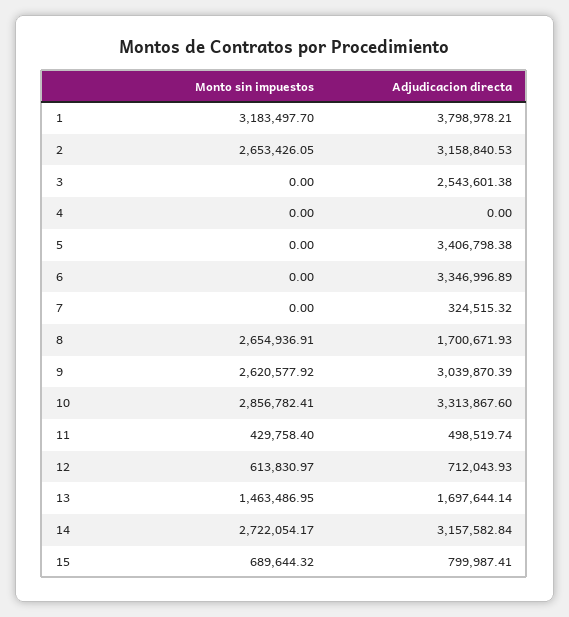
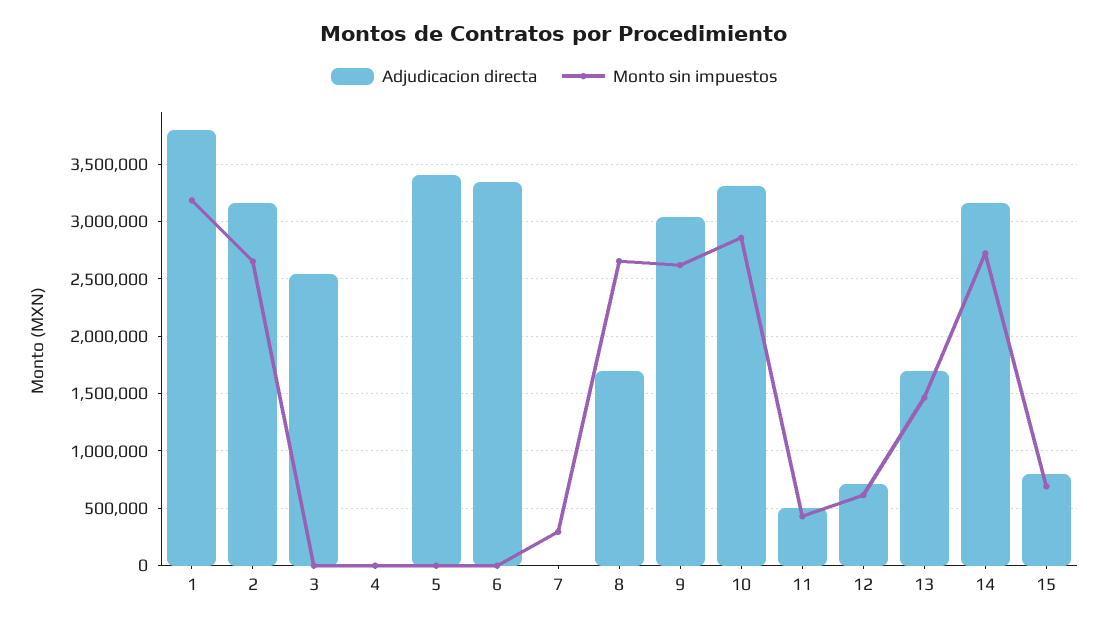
  {
    "Monto sin impuestos": {
      "1": 3183497.7,
      "2": 2653426.05,
      "3": 0,
      "4": 0,
      "5": 0,
      "6": 0,
-     "7": 0,
+     "7": 300000,
      "8": 2654936.91,
      "9": 2620577.92,
      "10": 2856782.41,
      "11": 429758.4,
      "12": 613830.97,
      "13": 1463486.95,
      "14": 2722054.17,
      "15": 689644.32
    },
    "Adjudicacion directa": {
      "1": 3798978.21,
      "2": 3158840.53,
      "3": 2543601.38,
      "4": 0,
      "5": 3406798.38,
      "6": 3346996.89,
-     "7": 324515.32,
+     "7": 0,
      "8": 1700671.93,
      "9": 3039870.39,
      "10": 3313867.6,
      "11": 498519.74,
      "12": 712043.93,
      "13": 1697644.14,
      "14": 3157582.84,
      "15": 799987.41
    }
  }

